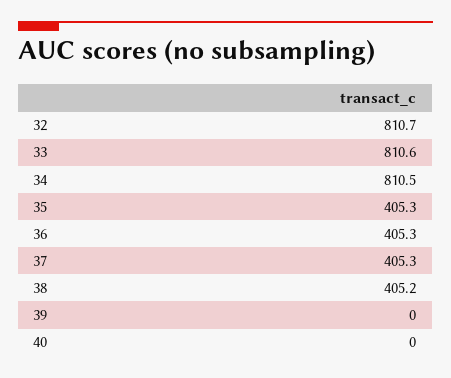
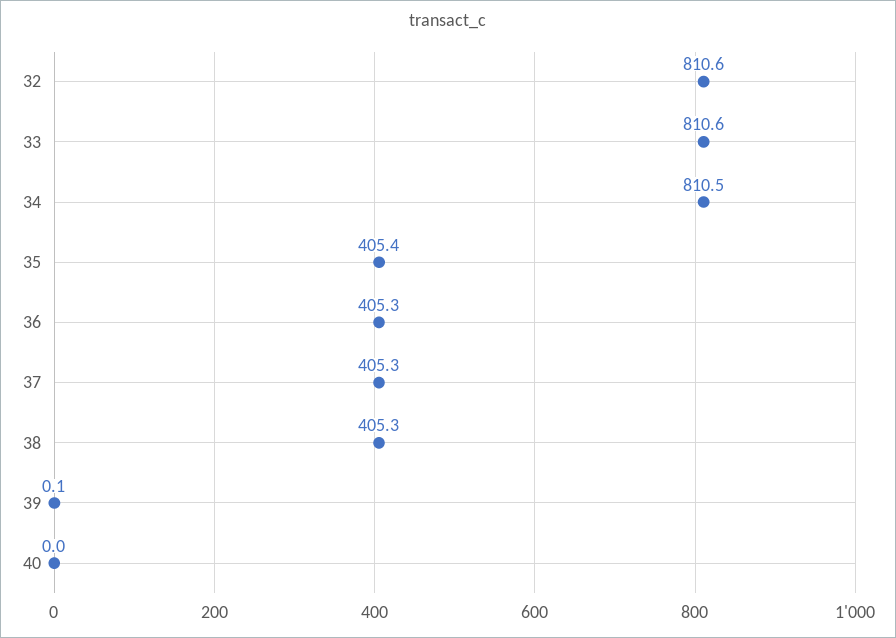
  {
-   "32": 810.7,
+   "32": 810.6,
    "33": 810.6,
    "34": 810.5,
-   "35": 405.3,
+   "35": 405.4,
    "36": 405.3,
    "37": 405.3,
-   "38": 405.2,
+   "38": 405.3,
-   "39": 0,
+   "39": 0.1,
    "40": 0
  }

